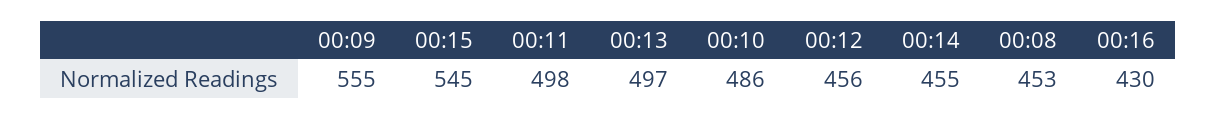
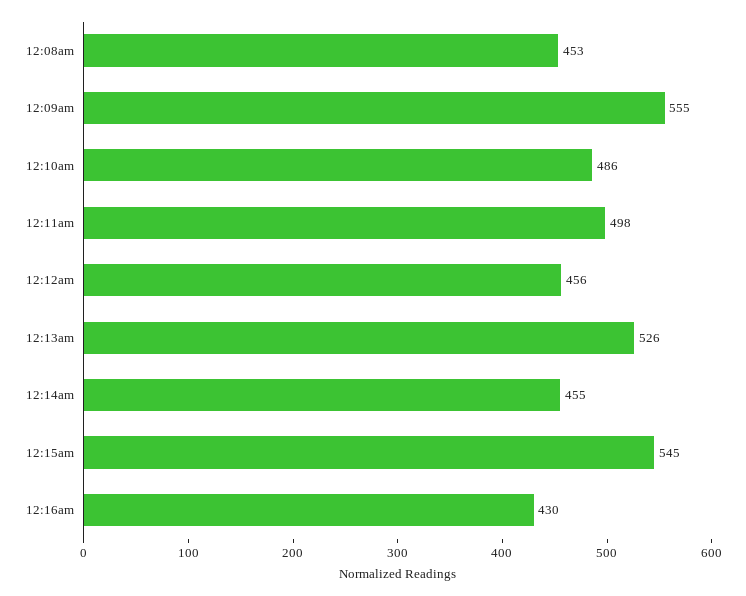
  {
    "00:09": 555,
    "00:15": 545,
    "00:11": 498,
-   "00:13": 497,
+   "00:13": 526,
    "00:10": 486,
    "00:12": 456,
    "00:14": 455,
    "00:08": 453,
    "00:16": 430
  }

